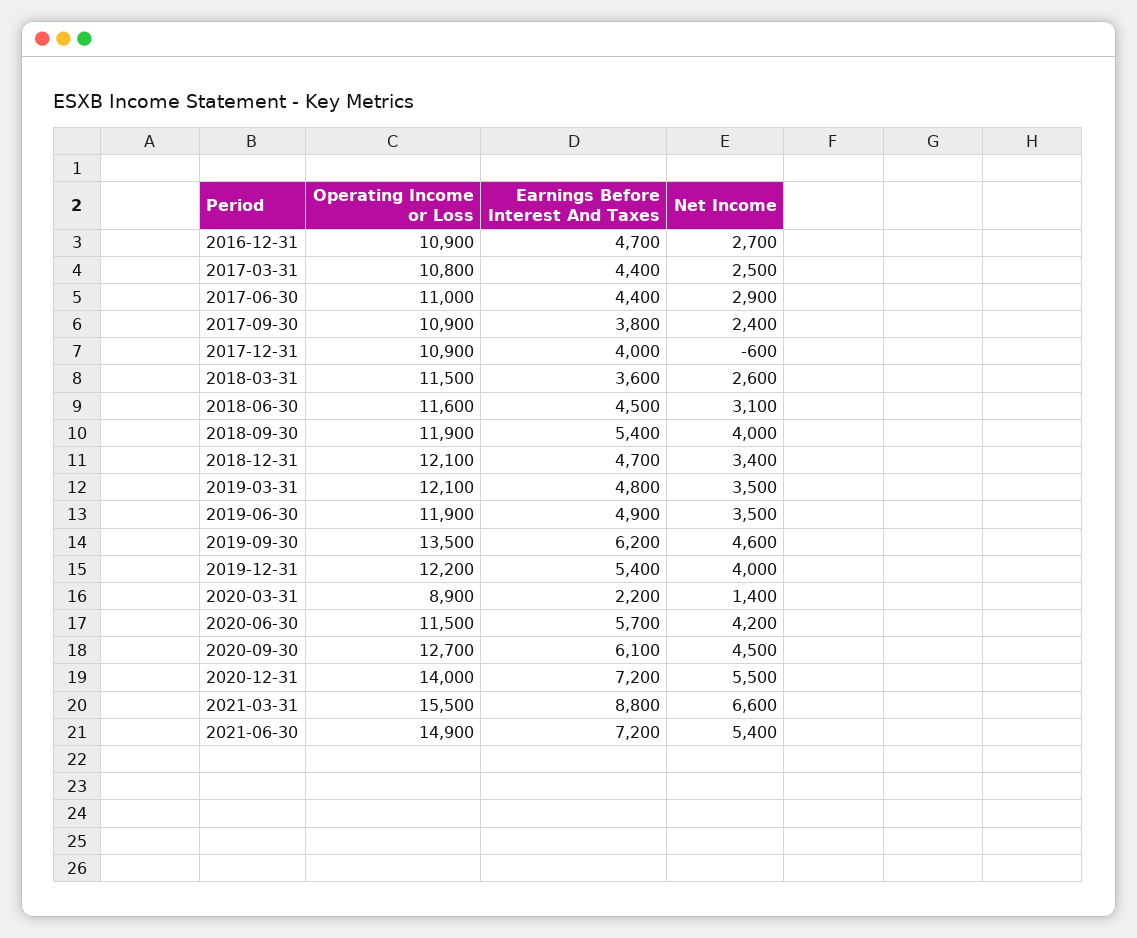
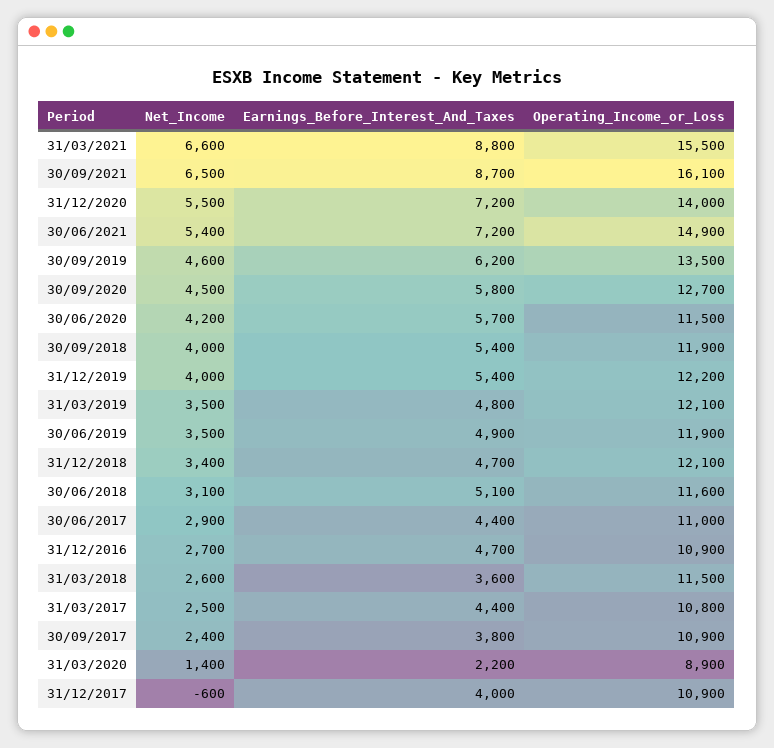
  {
    "Operating Income or Loss": {
      "2016-12-31": 10900,
      "2017-03-31": 10800,
      "2017-06-30": 11000,
      "2017-09-30": 10900,
      "2017-12-31": 10900,
      "2018-03-31": 11500,
      "2018-06-30": 11600,
      "2018-09-30": 11900,
      "2018-12-31": 12100,
      "2019-03-31": 12100,
      "2019-06-30": 11900,
      "2019-09-30": 13500,
      "2019-12-31": 12200,
      "2020-03-31": 8900,
      "2020-06-30": 11500,
      "2020-09-30": 12700,
      "2020-12-31": 14000,
      "2021-03-31": 15500,
-     "2021-06-30": 14900
+     "2021-06-30": 14900,
+     "30/09/2021": 16100
    },
    "Earnings Before Interest And Taxes": {
      "2016-12-31": 4700,
      "2017-03-31": 4400,
      "2017-06-30": 4400,
      "2017-09-30": 3800,
      "2017-12-31": 4000,
      "2018-03-31": 3600,
-     "2018-06-30": 4500,
+     "2018-06-30": 5100,
      "2018-09-30": 5400,
      "2018-12-31": 4700,
      "2019-03-31": 4800,
      "2019-06-30": 4900,
      "2019-09-30": 6200,
      "2019-12-31": 5400,
      "2020-03-31": 2200,
      "2020-06-30": 5700,
-     "2020-09-30": 6100,
+     "2020-09-30": 5800,
      "2020-12-31": 7200,
      "2021-03-31": 8800,
-     "2021-06-30": 7200
+     "2021-06-30": 7200,
+     "30/09/2021": 8700
    },
    "Net Income": {
      "2016-12-31": 2700,
      "2017-03-31": 2500,
      "2017-06-30": 2900,
      "2017-09-30": 2400,
      "2017-12-31": -600,
      "2018-03-31": 2600,
      "2018-06-30": 3100,
      "2018-09-30": 4000,
      "2018-12-31": 3400,
      "2019-03-31": 3500,
      "2019-06-30": 3500,
      "2019-09-30": 4600,
      "2019-12-31": 4000,
      "2020-03-31": 1400,
      "2020-06-30": 4200,
      "2020-09-30": 4500,
      "2020-12-31": 5500,
      "2021-03-31": 6600,
-     "2021-06-30": 5400
+     "2021-06-30": 5400,
+     "30/09/2021": 6500
    }
  }

